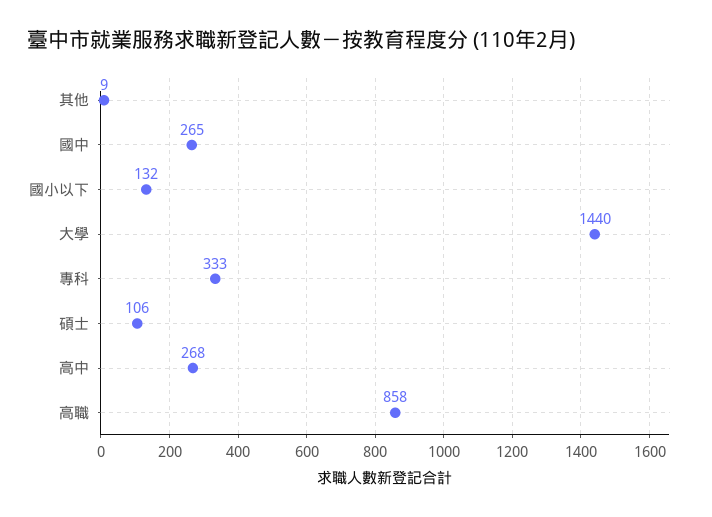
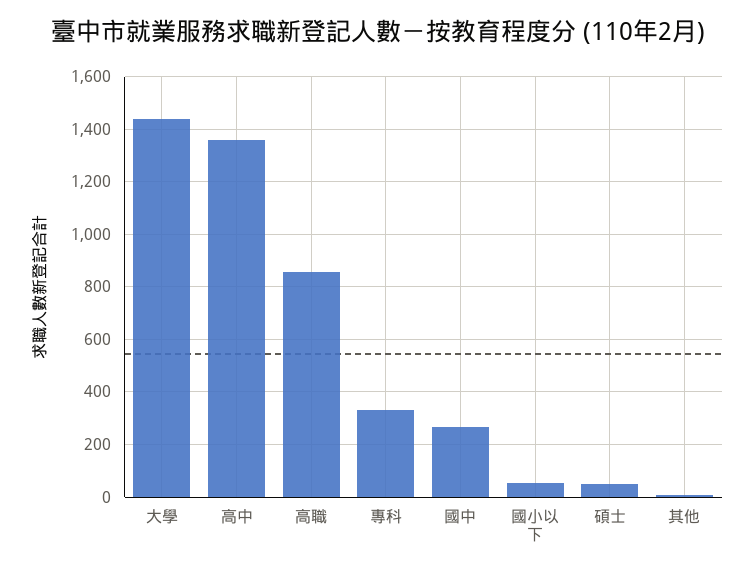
  {
    "其他": 9,
    "國中": 265,
-   "國小以下": 132,
+   "國小以下": 50,
    "大學": 1440,
    "專科": 333,
-   "碩士": 106,
+   "碩士": 50,
-   "高中": 268,
+   "高中": 1350,
    "高職": 858
  }

